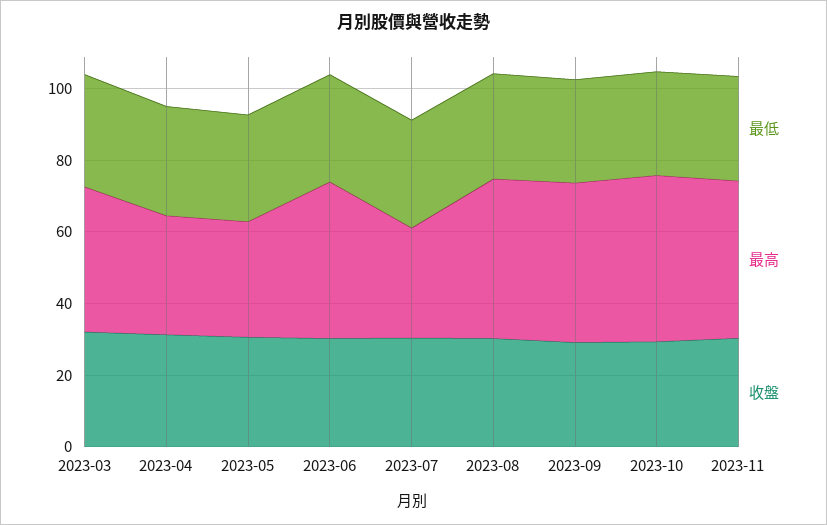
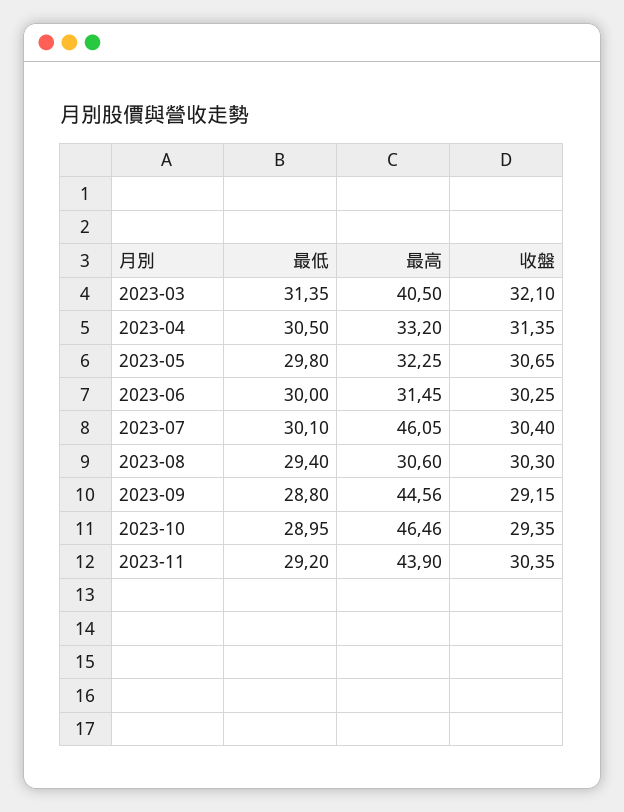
  {
    "最低": {
      "2023-03": 31.35,
      "2023-04": 30.5,
      "2023-05": 29.8,
      "2023-06": 30,
      "2023-07": 30.1,
      "2023-08": 29.4,
      "2023-09": 28.8,
      "2023-10": 28.95,
      "2023-11": 29.2
    },
    "最高": {
      "2023-03": 40.5,
      "2023-04": 33.2,
      "2023-05": 32.25,
-     "2023-06": 45,
+     "2023-06": 31.45,
-     "2023-07": 30,
+     "2023-07": 46.05,
-     "2023-08": 45,
+     "2023-08": 30.6,
      "2023-09": 44.56,
      "2023-10": 46.46,
      "2023-11": 43.9
    },
    "收盤": {
      "2023-03": 32.1,
      "2023-04": 31.35,
      "2023-05": 30.65,
      "2023-06": 30.25,
      "2023-07": 30.4,
      "2023-08": 30.3,
      "2023-09": 29.15,
      "2023-10": 29.35,
      "2023-11": 30.35
    }
  }

